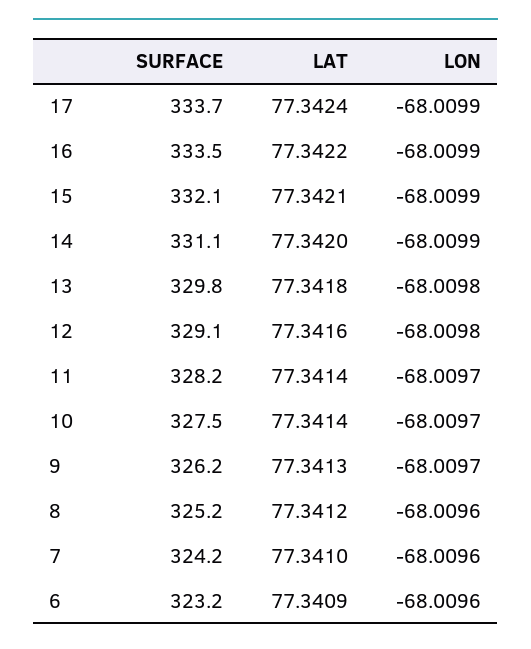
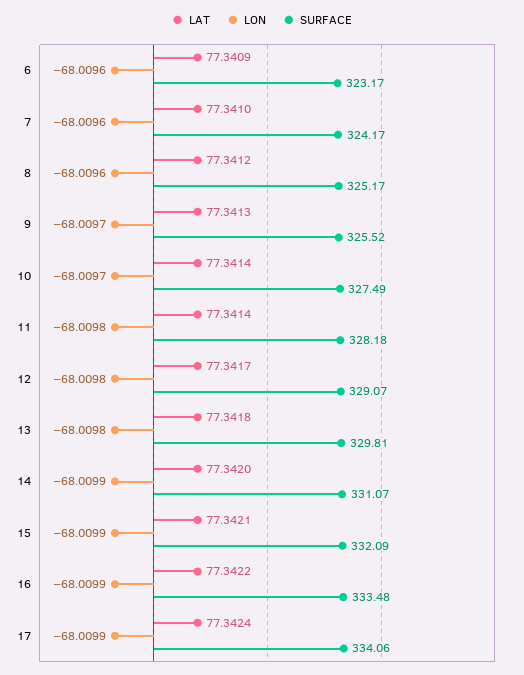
  {
    "SURFACE": {
-     "17": 333.7,
+     "17": 334.06,
      "16": 333.48,
      "15": 332.09,
      "14": 331.07,
      "13": 329.81,
      "12": 329.07,
      "11": 328.18,
      "10": 327.49,
-     "9": 326.2,
+     "9": 325.52,
      "8": 325.17,
      "7": 324.17,
      "6": 323.17
    },
    "LAT": {
      "17": 77.3424,
      "16": 77.3422,
      "15": 77.3421,
      "14": 77.342,
      "13": 77.3418,
-     "12": 77.3416,
+     "12": 77.3417,
      "11": 77.3414,
      "10": 77.3414,
      "9": 77.3413,
      "8": 77.3412,
      "7": 77.341,
      "6": 77.3409
    },
    "LON": {
      "17": -68.0099,
      "16": -68.0099,
      "15": -68.0099,
      "14": -68.0099,
      "13": -68.0098,
      "12": -68.0098,
-     "11": -68.0097,
+     "11": -68.0098,
      "10": -68.0097,
      "9": -68.0097,
      "8": -68.0096,
      "7": -68.0096,
      "6": -68.0096
    }
  }

